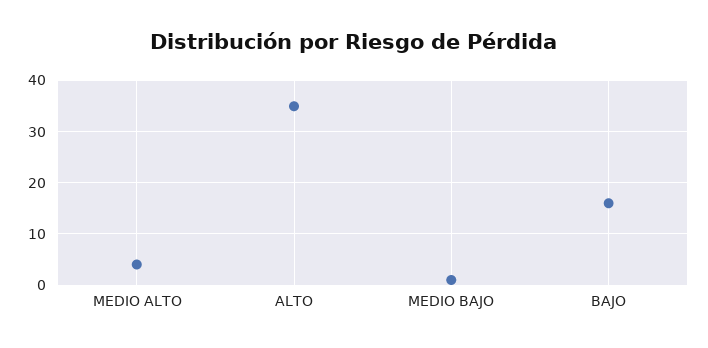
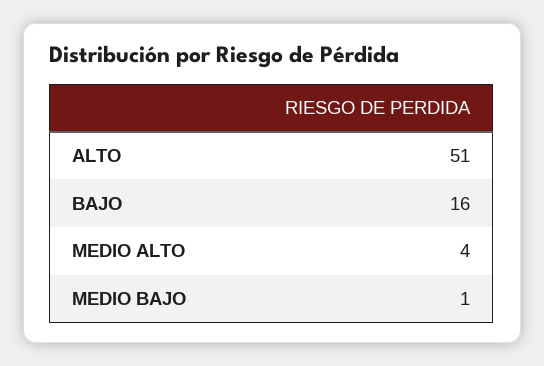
  {
    "MEDIO ALTO": 4,
-   "ALTO": 35,
+   "ALTO": 51,
    "MEDIO BAJO": 1,
    "BAJO": 16
  }

